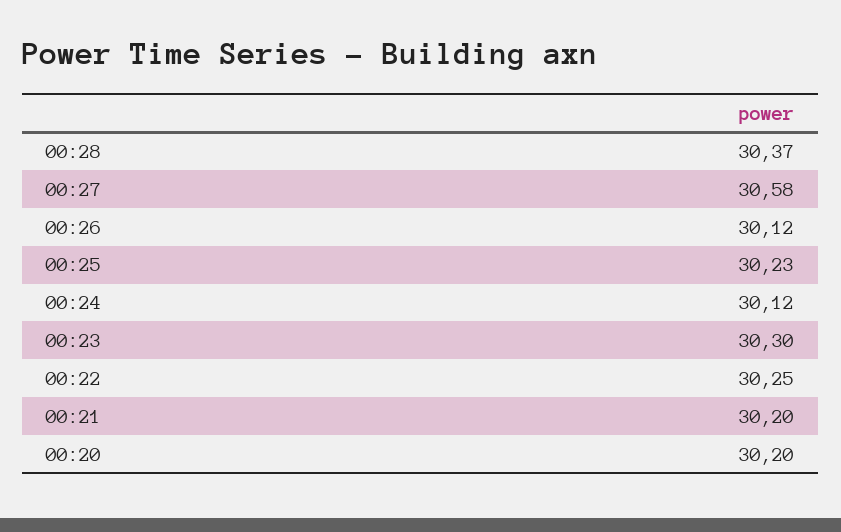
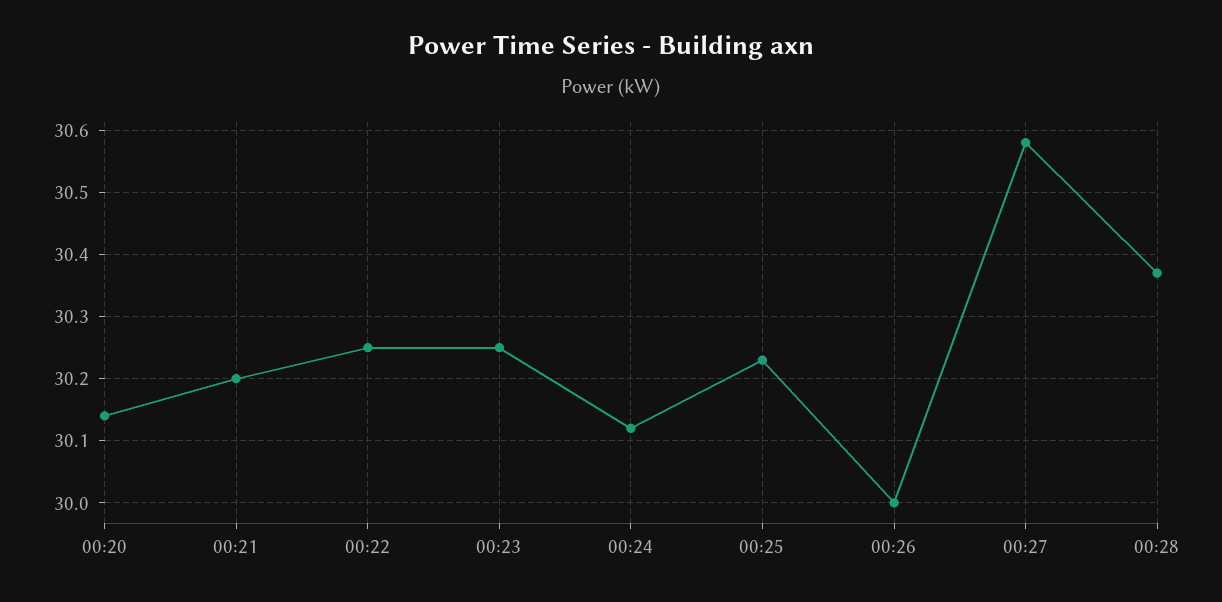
  {
    "00:28": 30.37,
    "00:27": 30.58,
-   "00:26": 30.12,
+   "00:26": 30,
    "00:25": 30.23,
    "00:24": 30.12,
-   "00:23": 30.3,
+   "00:23": 30.25,
    "00:22": 30.25,
    "00:21": 30.2,
-   "00:20": 30.2
+   "00:20": 30.14
  }

